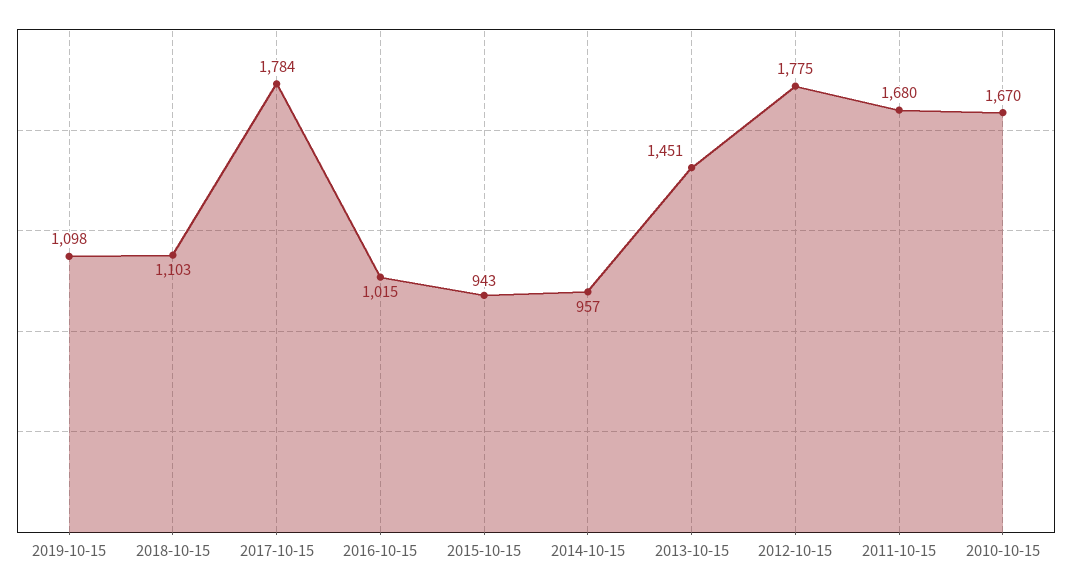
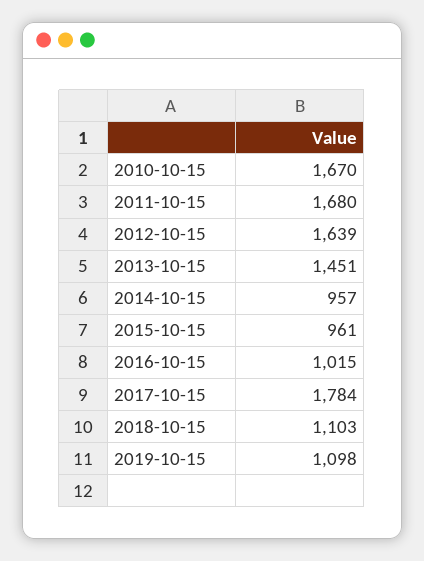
  {
    "2019-10-15": 1098,
    "2018-10-15": 1103,
    "2017-10-15": 1784,
    "2016-10-15": 1015,
-   "2015-10-15": 943,
+   "2015-10-15": 961,
    "2014-10-15": 957,
    "2013-10-15": 1451,
-   "2012-10-15": 1775,
+   "2012-10-15": 1639,
    "2011-10-15": 1680,
    "2010-10-15": 1670
  }

